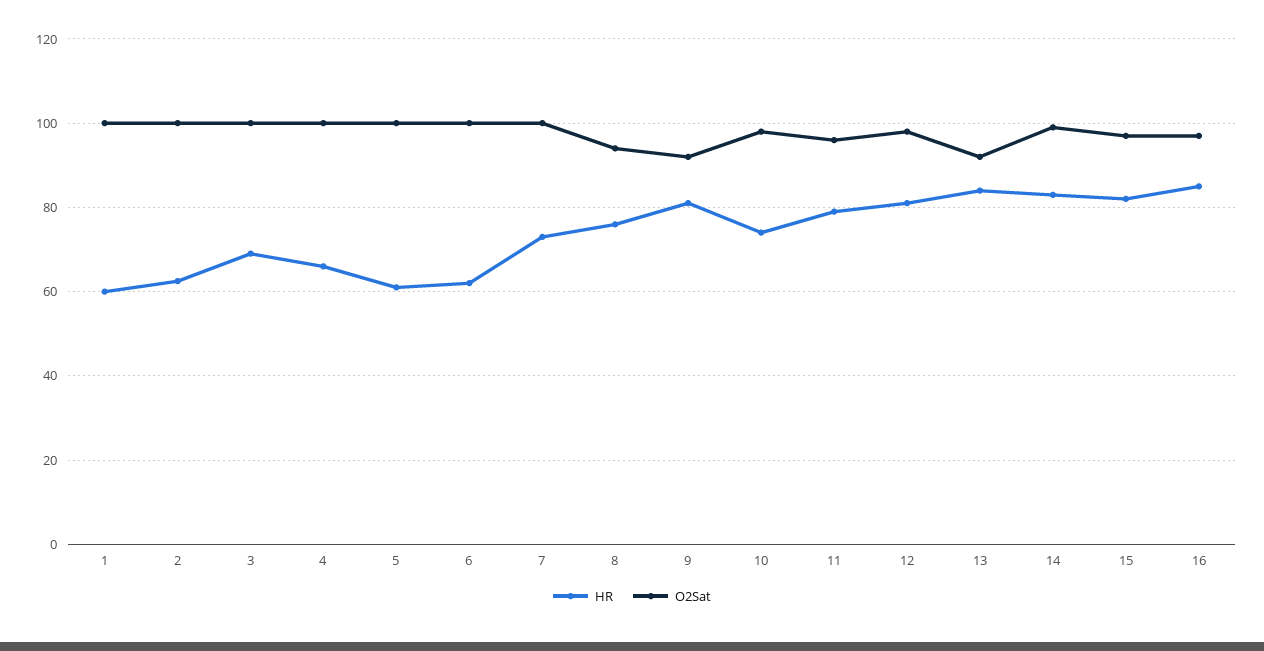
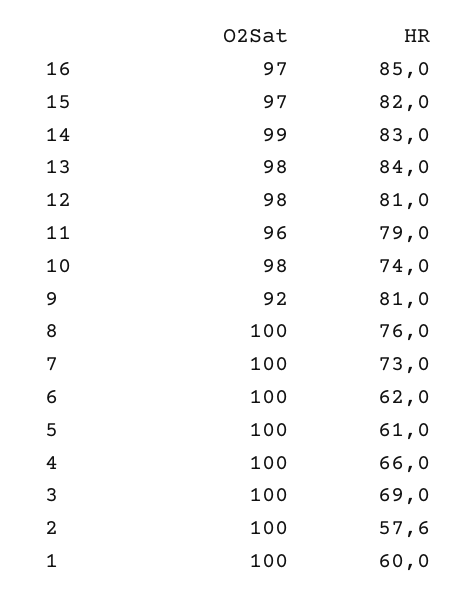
  {
    "HR": {
      "1": 60,
-     "2": 62,
+     "2": 57.6,
      "3": 69,
      "4": 66,
      "5": 61,
      "6": 62,
      "7": 73,
      "8": 76,
      "9": 81,
      "10": 74,
      "11": 79,
      "12": 81,
      "13": 84,
      "14": 83,
      "15": 82,
      "16": 85
    },
    "O2Sat": {
      "1": 100,
      "2": 100,
      "3": 100,
      "4": 100,
      "5": 100,
      "6": 100,
      "7": 100,
-     "8": 94,
+     "8": 100,
      "9": 92,
      "10": 98,
      "11": 96,
      "12": 98,
-     "13": 92,
+     "13": 98,
      "14": 99,
      "15": 97,
      "16": 97
    }
  }

